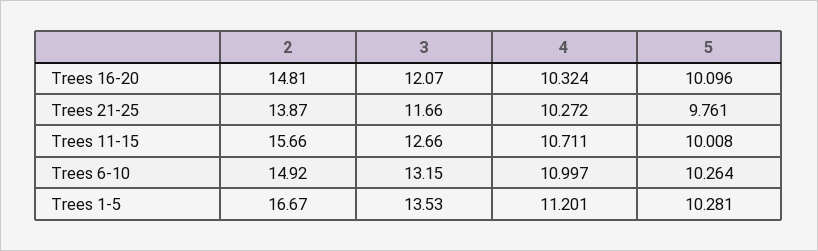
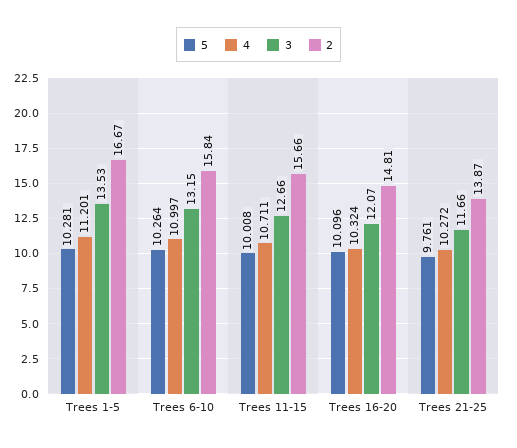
  {
    "2": {
      "Trees 16-20": 14.81,
      "Trees 21-25": 13.87,
      "Trees 11-15": 15.66,
-     "Trees 6-10": 14.92,
+     "Trees 6-10": 15.84,
      "Trees 1-5": 16.67
    },
    "3": {
      "Trees 16-20": 12.07,
      "Trees 21-25": 11.66,
      "Trees 11-15": 12.66,
      "Trees 6-10": 13.15,
      "Trees 1-5": 13.53
    },
    "4": {
      "Trees 16-20": 10.324,
      "Trees 21-25": 10.272,
      "Trees 11-15": 10.711,
      "Trees 6-10": 10.997,
      "Trees 1-5": 11.201
    },
    "5": {
      "Trees 16-20": 10.096,
      "Trees 21-25": 9.761,
      "Trees 11-15": 10.008,
      "Trees 6-10": 10.264,
      "Trees 1-5": 10.281
    }
  }

